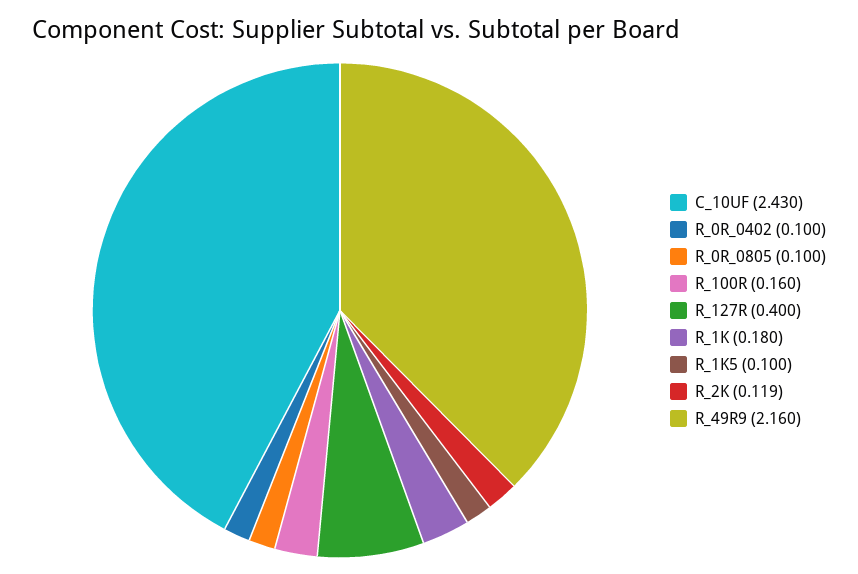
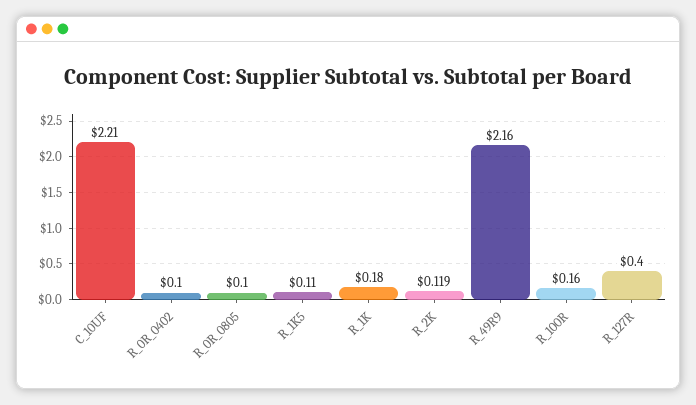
  {
-   "C_10UF": 2.43,
+   "C_10UF": 2.21,
    "R_0R_0402": 0.1,
    "R_0R_0805": 0.1,
    "R_100R": 0.16,
    "R_127R": 0.4,
    "R_1K": 0.18,
-   "R_1K5": 0.1,
+   "R_1K5": 0.11,
    "R_2K": 0.119,
    "R_49R9": 2.16
  }

